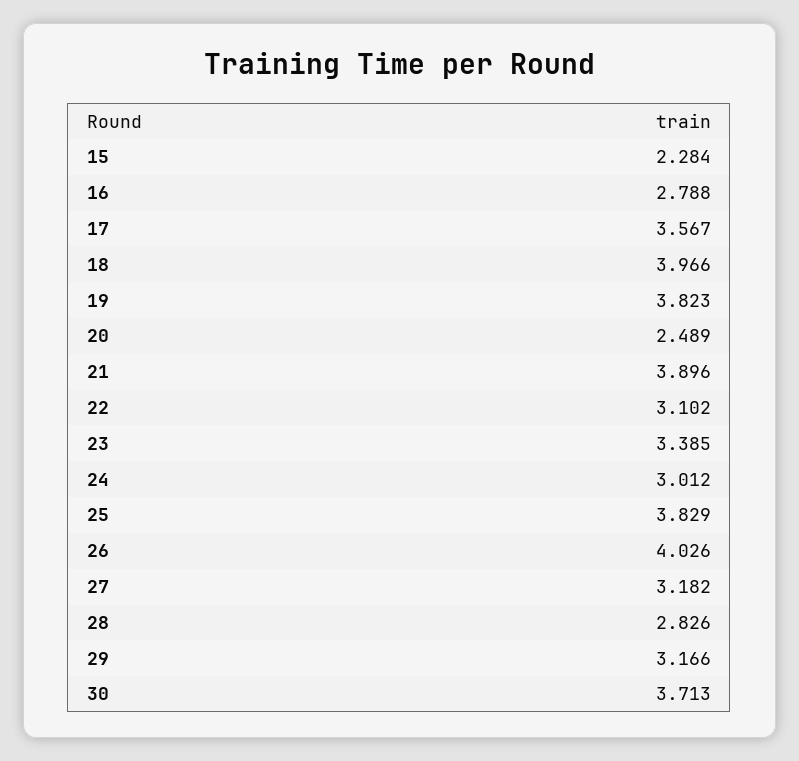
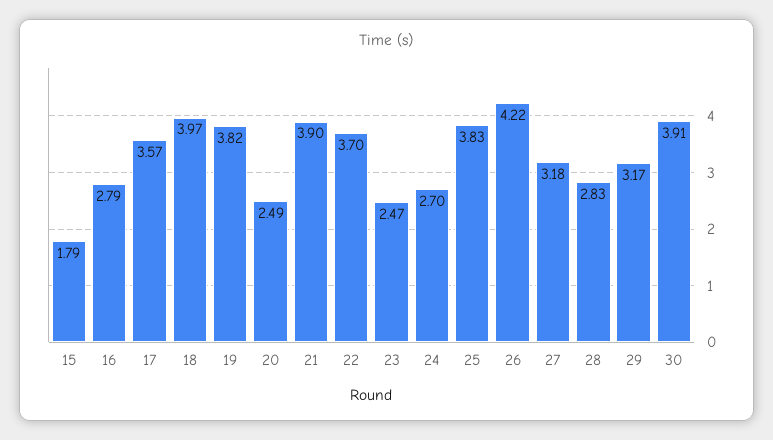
  {
-   "15": 2.284,
+   "15": 1.79,
    "16": 2.788,
    "17": 3.567,
    "18": 3.966,
    "19": 3.823,
    "20": 2.489,
    "21": 3.896,
-   "22": 3.102,
+   "22": 3.7,
-   "23": 3.385,
+   "23": 2.47,
-   "24": 3.012,
+   "24": 2.7,
    "25": 3.829,
-   "26": 4.026,
+   "26": 4.22,
    "27": 3.182,
    "28": 2.826,
    "29": 3.166,
-   "30": 3.713
+   "30": 3.91
  }

